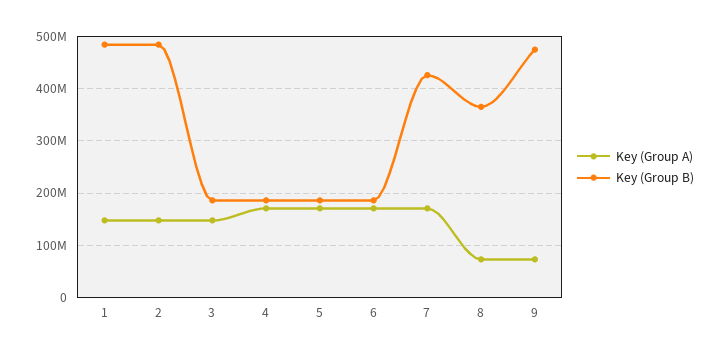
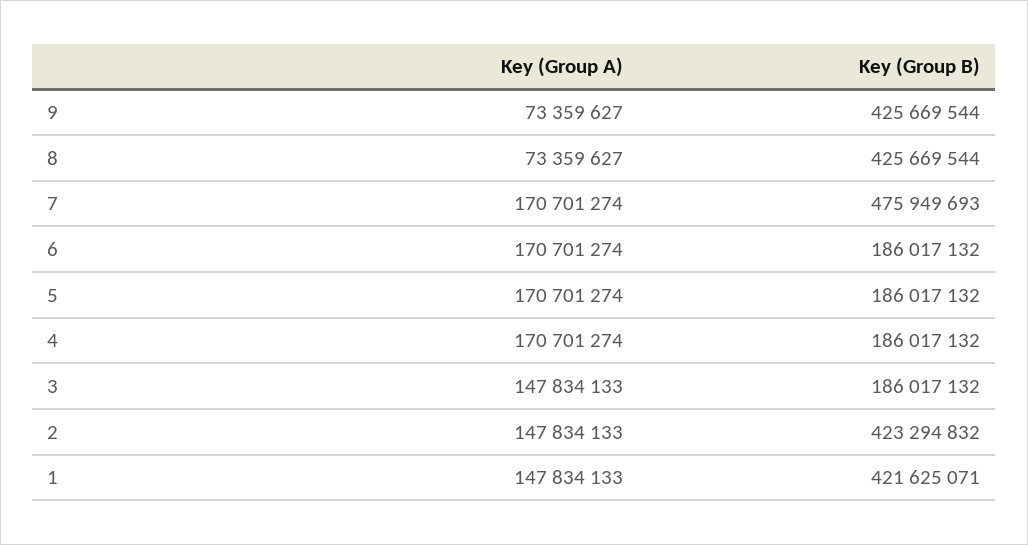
  {
    "Key (Group A)": {
      "1": 147834133,
      "2": 147834133,
      "3": 147834133,
      "4": 170701274,
      "5": 170701274,
      "6": 170701274,
      "7": 170701274,
      "8": 73359627,
      "9": 73359627
    },
    "Key (Group B)": {
-     "1": 480000000,
+     "1": 421625071,
-     "2": 480000000,
+     "2": 423294832,
      "3": 186017132,
      "4": 186017132,
      "5": 186017132,
      "6": 186017132,
-     "7": 420000000,
+     "7": 475949693,
-     "8": 360000000,
+     "8": 425669544,
-     "9": 480000000
+     "9": 425669544
    }
  }

